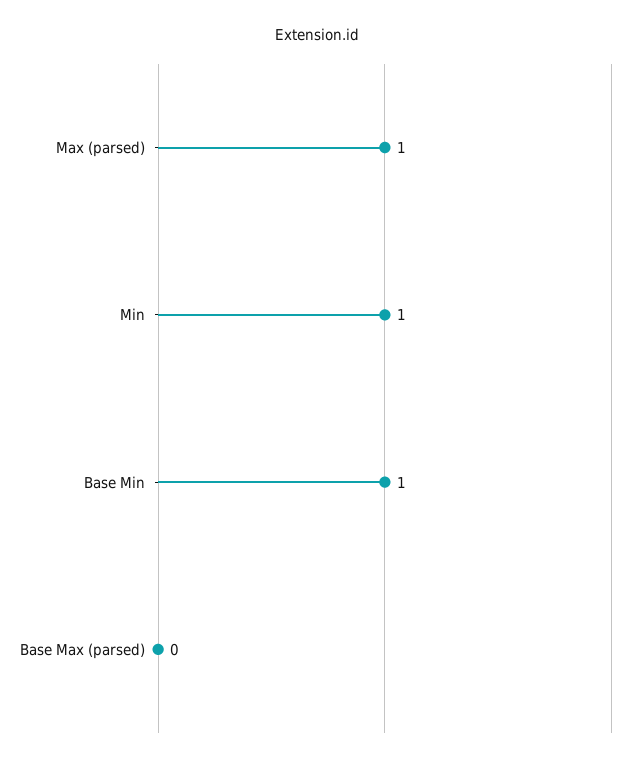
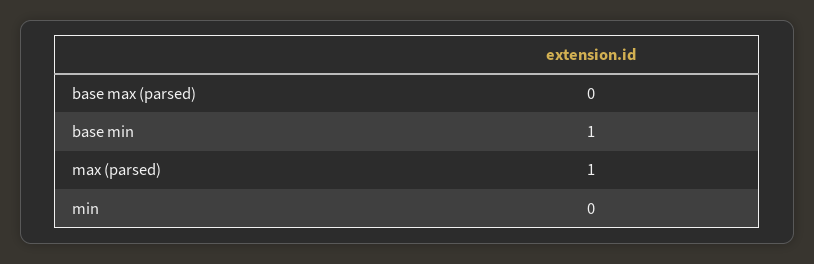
  {
    "Max (parsed)": 1,
-   "Min": 1,
+   "Min": 0,
    "Base Min": 1,
    "Base Max (parsed)": 0
  }

